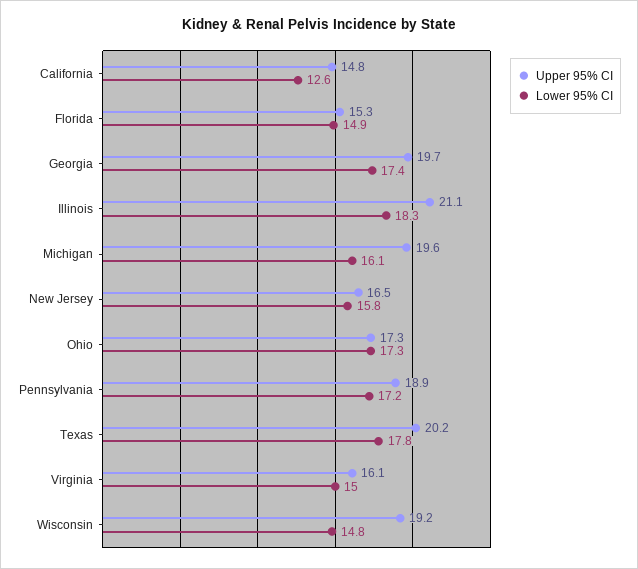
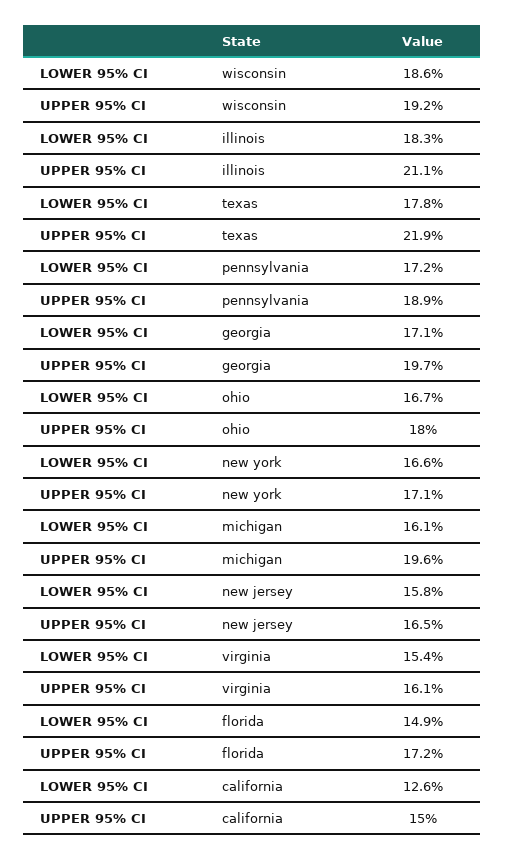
  {
    "Upper 95% CI": {
-     "California": 14.8,
+     "California": 15,
-     "Florida": 15.3,
+     "Florida": 17.2,
      "Georgia": 19.7,
      "Illinois": 21.1,
      "Michigan": 19.6,
      "New Jersey": 16.5,
-     "Ohio": 17.3,
+     "Ohio": 18,
      "Pennsylvania": 18.9,
-     "Texas": 20.2,
+     "Texas": 21.9,
      "Virginia": 16.1,
-     "Wisconsin": 19.2
+     "Wisconsin": 19.2,
+     "new york": 17.1
    },
    "Lower 95% CI": {
      "California": 12.6,
      "Florida": 14.9,
-     "Georgia": 17.4,
+     "Georgia": 17.1,
      "Illinois": 18.3,
      "Michigan": 16.1,
      "New Jersey": 15.8,
-     "Ohio": 17.3,
+     "Ohio": 16.7,
      "Pennsylvania": 17.2,
      "Texas": 17.8,
-     "Virginia": 15,
+     "Virginia": 15.4,
-     "Wisconsin": 14.8
+     "Wisconsin": 18.6,
+     "new york": 16.6
    }
  }

